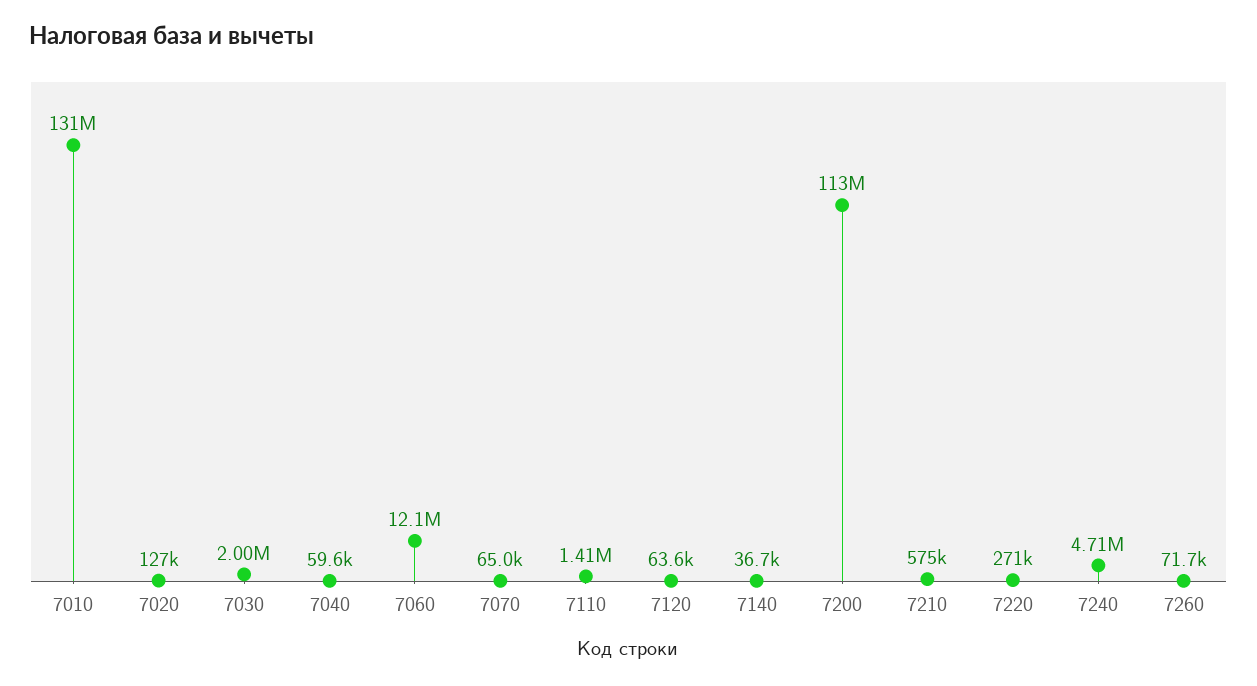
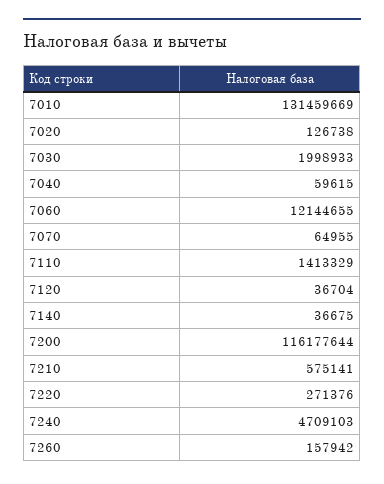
  {
    "7010": 131459669,
    "7020": 126738,
    "7030": 1998933,
    "7040": 59615,
    "7060": 12144655,
    "7070": 64955,
    "7110": 1413329,
-   "7120": 63600,
+   "7120": 36704,
    "7140": 36675,
-   "7200": 113000000,
+   "7200": 116177644,
    "7210": 575141,
    "7220": 271376,
    "7240": 4709103,
-   "7260": 71700
+   "7260": 157942
  }

